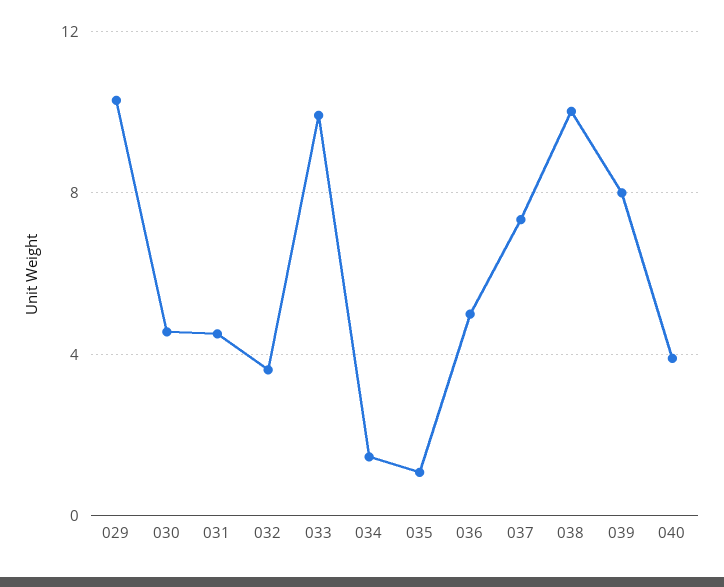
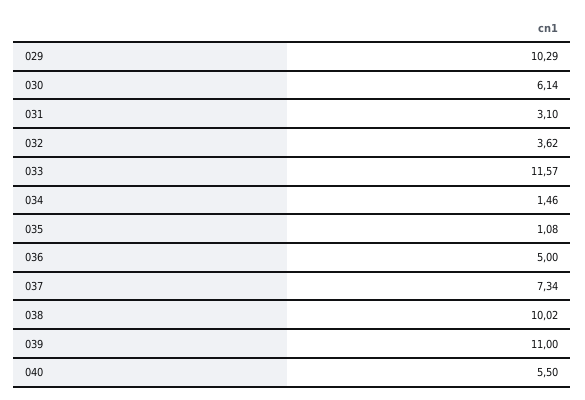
  {
    "029": 10.29,
-   "030": 4.5,
+   "030": 6.14,
-   "031": 4.5,
+   "031": 3.1,
    "032": 3.62,
-   "033": 10,
+   "033": 11.57,
    "034": 1.46,
    "035": 1.08,
    "036": 5,
    "037": 7.34,
    "038": 10.02,
-   "039": 8,
+   "039": 11,
-   "040": 4
+   "040": 5.5
  }

